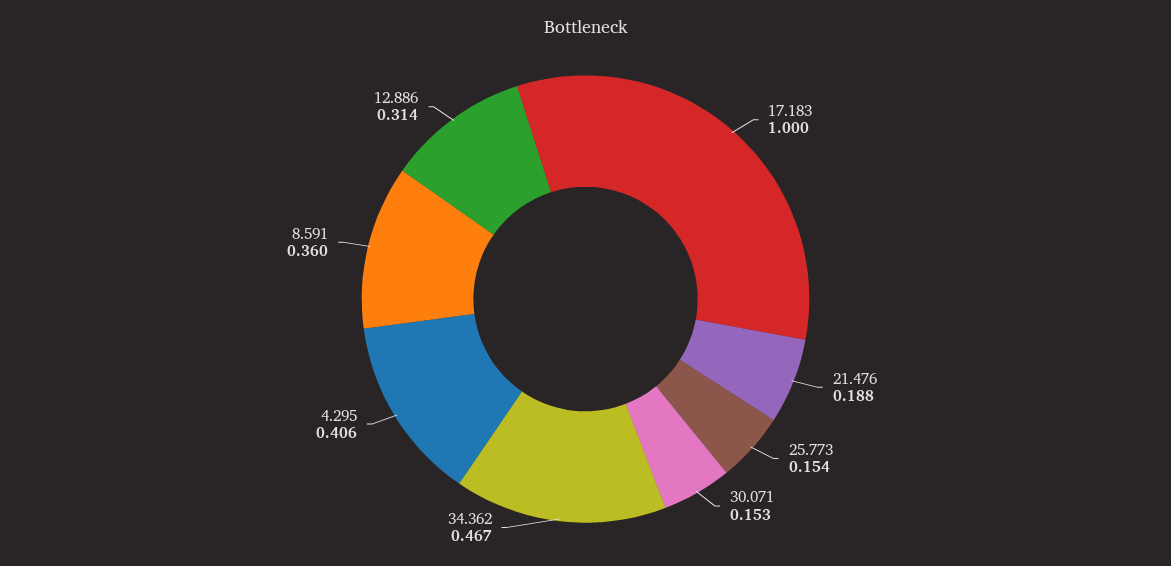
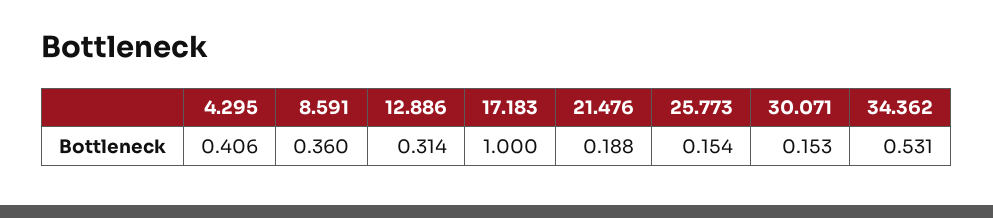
  {
    "17.183": 1,
    "21.476": 0.188,
    "25.773": 0.154,
    "30.071": 0.153,
-   "34.362": 0.467,
+   "34.362": 0.531,
    "4.295": 0.406,
    "8.591": 0.36,
    "12.886": 0.314
  }

